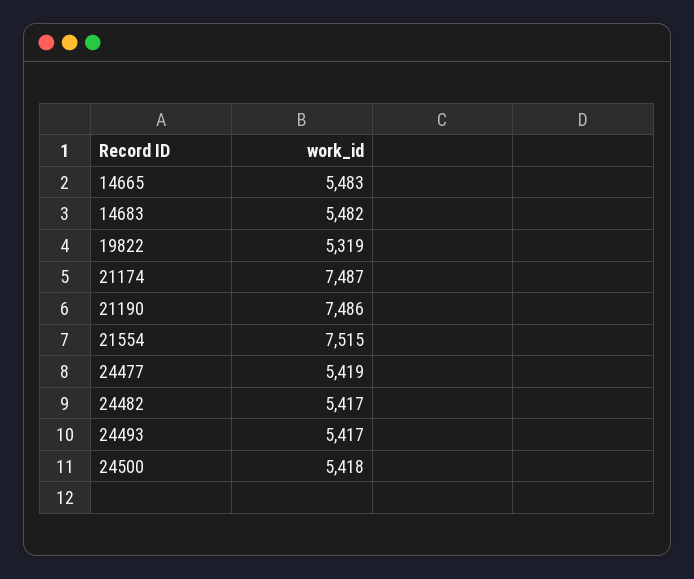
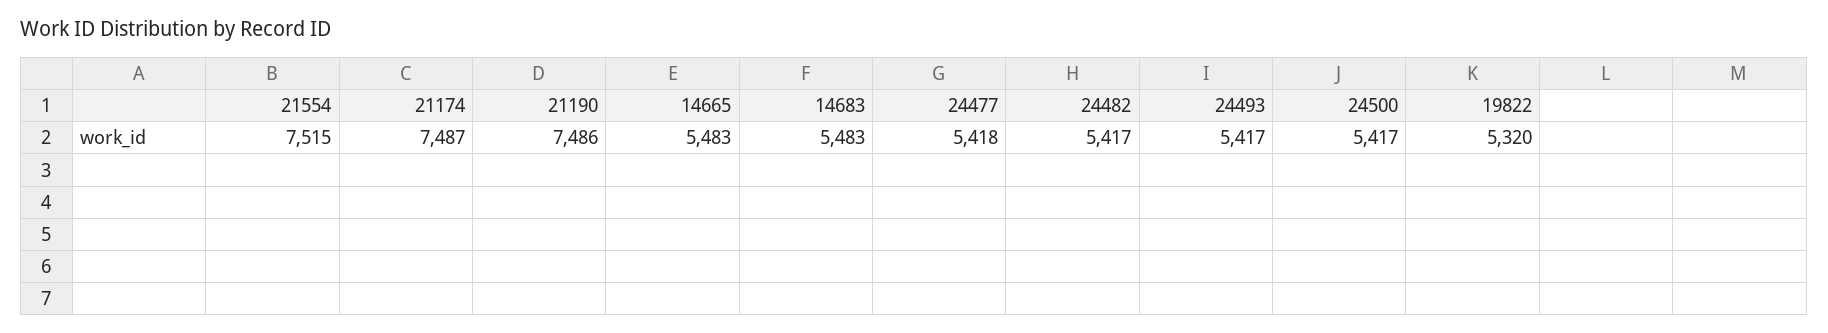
  {
    "14665": 5483,
-   "14683": 5482,
+   "14683": 5483,
-   "19822": 5319,
+   "19822": 5320,
    "21174": 7487,
    "21190": 7486,
    "21554": 7515,
-   "24477": 5419,
+   "24477": 5418,
    "24482": 5417,
    "24493": 5417,
-   "24500": 5418
+   "24500": 5417
  }

